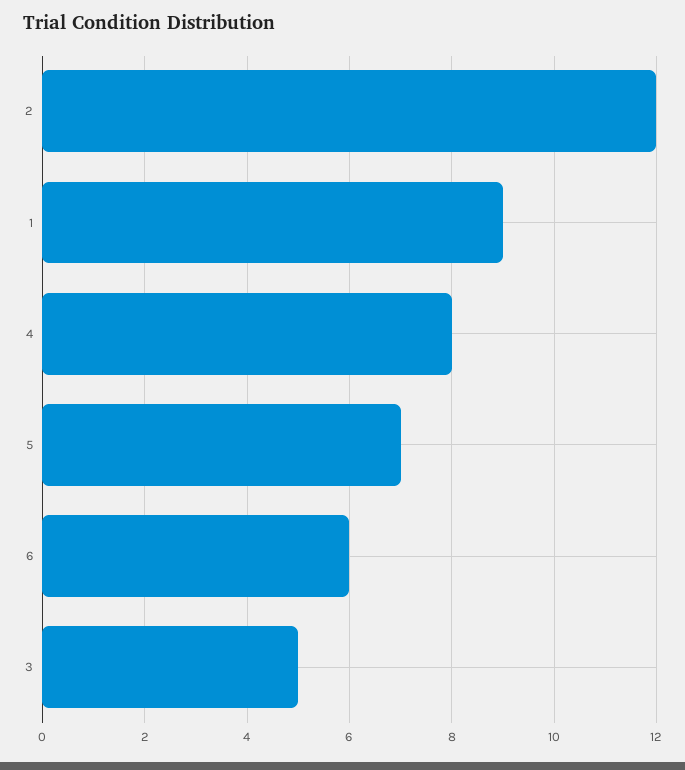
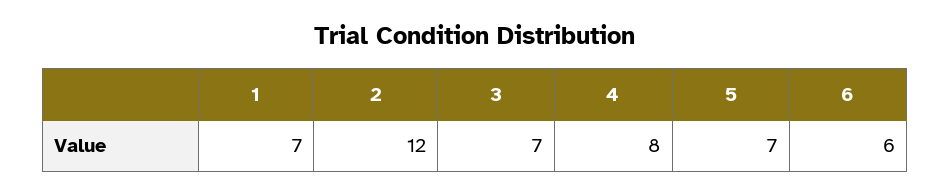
  {
    "2": 12,
-   "1": 9,
+   "1": 7,
    "4": 8,
    "5": 7,
    "6": 6,
-   "3": 5
+   "3": 7
  }

